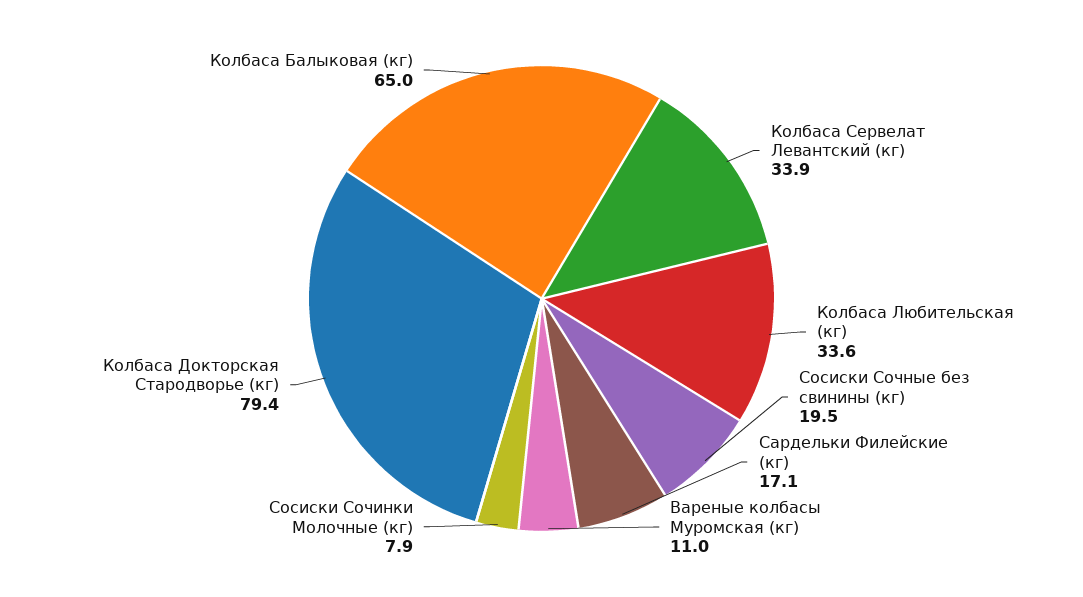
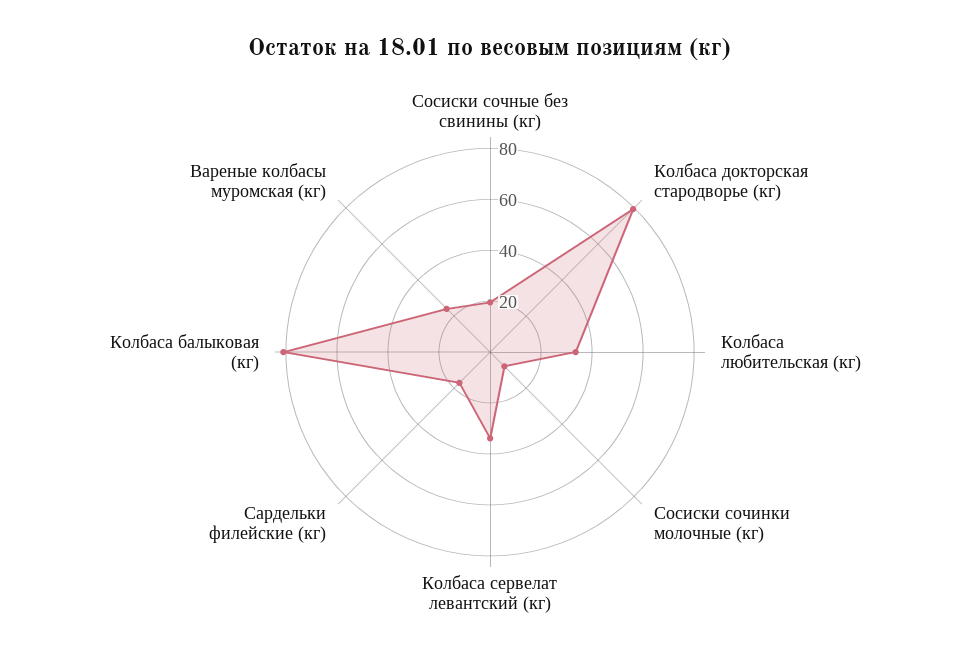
  {
    "Колбаса Сервелат Левантский (кг)": 33.9,
    "Колбаса Любительская (кг)": 33.6,
    "Сосиски Сочные без свинины (кг)": 19.5,
    "Сардельки Филейские (кг)": 17.1,
-   "Вареные колбасы Муромская (кг)": 11,
+   "Вареные колбасы Муромская (кг)": 25,
    "Сосиски Сочинки Молочные (кг)": 7.9,
    "Колбаса Докторская Стародворье (кг)": 79.4,
-   "Колбаса Балыковая (кг)": 65
+   "Колбаса Балыковая (кг)": 80
  }

